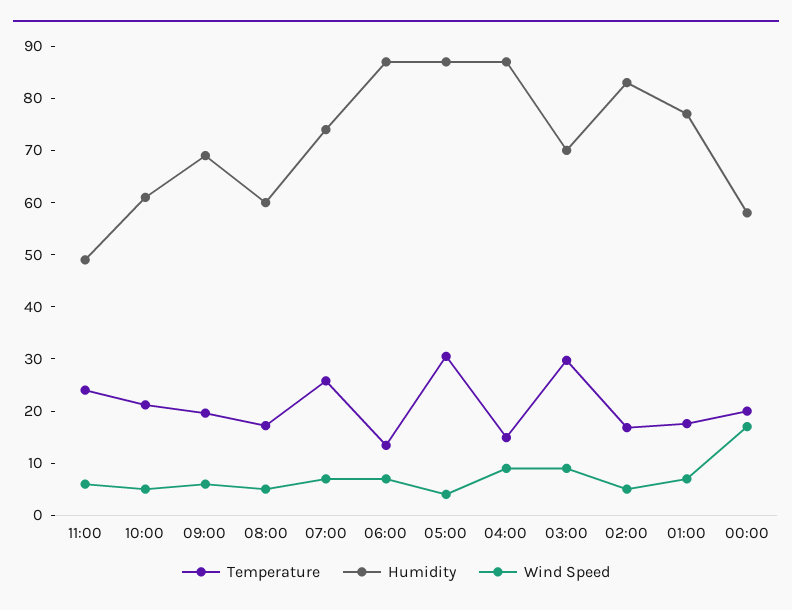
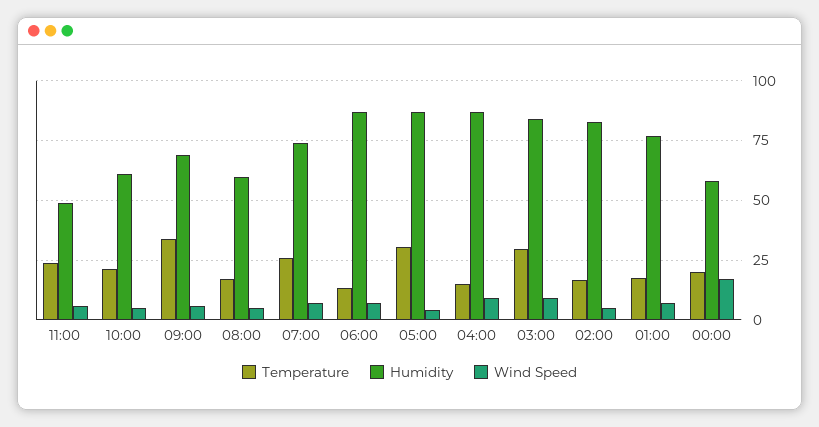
  {
    "Temperature": {
      "11:00": 24,
      "10:00": 22,
-     "09:00": 20,
+     "09:00": 35,
      "08:00": 18,
      "07:00": 26,
      "06:00": 14,
      "05:00": 30,
      "04:00": 14,
      "03:00": 30,
      "02:00": 16,
      "01:00": 18,
      "00:00": 20
    },
    "Humidity": {
      "11:00": 50,
      "10:00": 62,
      "09:00": 70,
      "08:00": 60,
      "07:00": 74,
      "06:00": 88,
      "05:00": 88,
      "04:00": 88,
-     "03:00": 70,
+     "03:00": 85,
      "02:00": 84,
      "01:00": 78,
      "00:00": 58
    },
    "Wind Speed": {
      "11:00": 6,
      "10:00": 6,
      "09:00": 6,
      "08:00": 6,
      "07:00": 8,
      "06:00": 8,
      "05:00": 4,
      "04:00": 10,
      "03:00": 10,
      "02:00": 6,
      "01:00": 8,
      "00:00": 18
    }
  }

